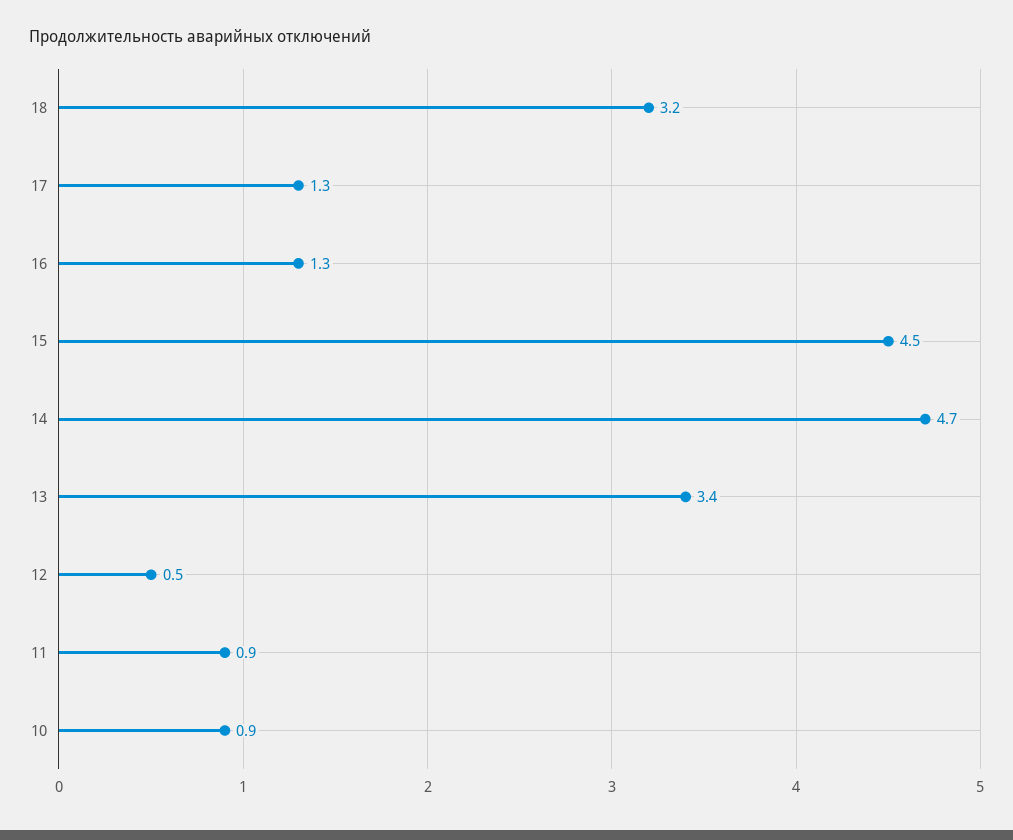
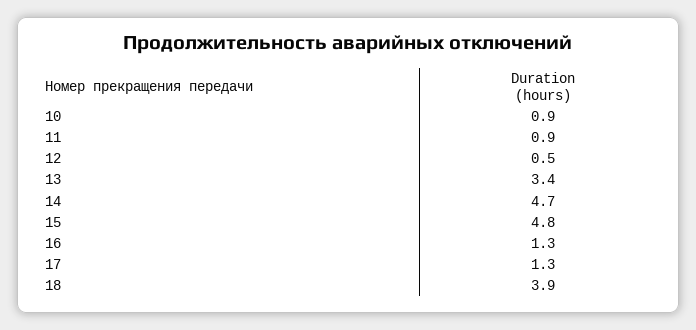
  {
-   "18": 3.2,
+   "18": 3.9,
    "17": 1.3,
    "16": 1.3,
-   "15": 4.5,
+   "15": 4.8,
    "14": 4.7,
    "13": 3.4,
    "12": 0.5,
    "11": 0.9,
    "10": 0.9
  }

